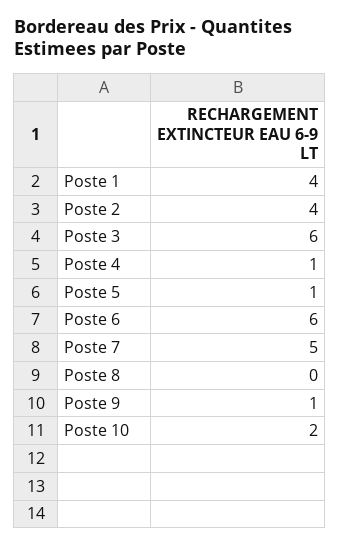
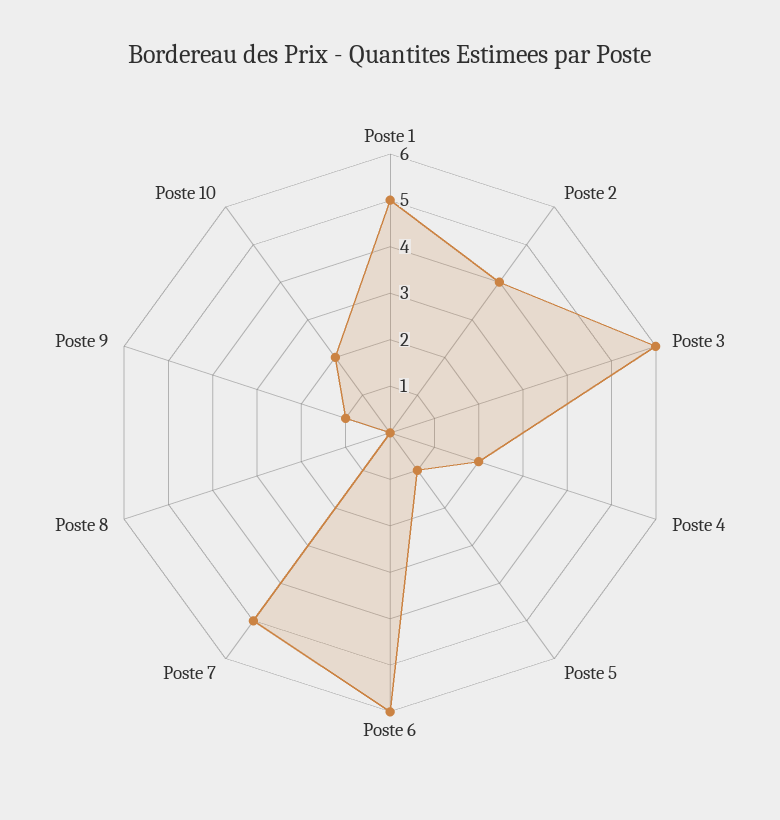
  {
-   "Poste 1": 4,
+   "Poste 1": 5,
    "Poste 2": 4,
    "Poste 3": 6,
-   "Poste 4": 1,
+   "Poste 4": 2,
    "Poste 5": 1,
    "Poste 6": 6,
    "Poste 7": 5,
    "Poste 8": 0,
    "Poste 9": 1,
    "Poste 10": 2
  }

